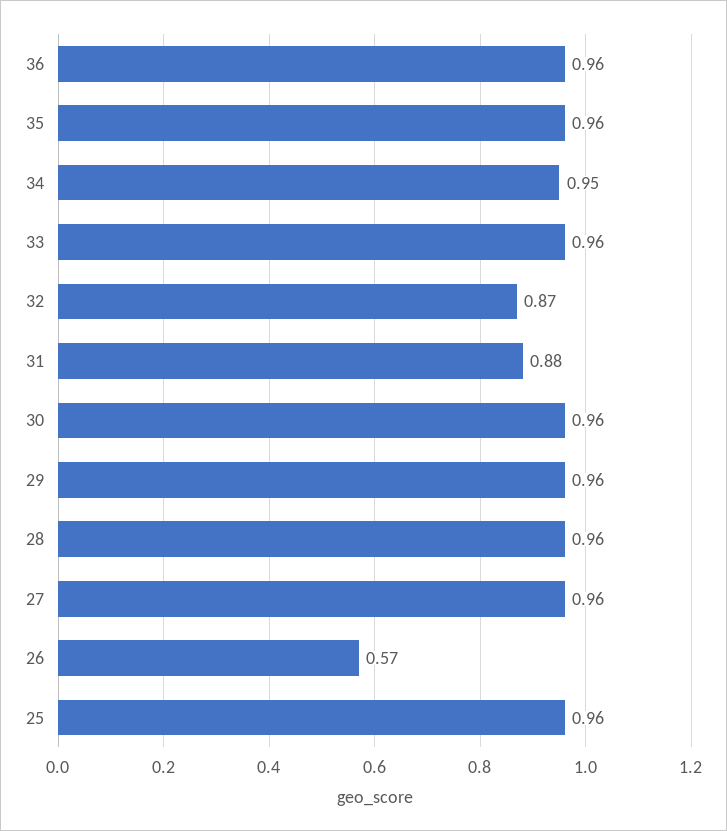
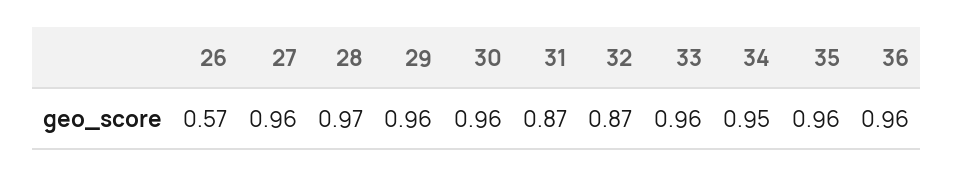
  {
    "36": 0.96,
    "35": 0.96,
    "34": 0.95,
    "33": 0.96,
    "32": 0.87,
-   "31": 0.88,
+   "31": 0.87,
    "30": 0.96,
    "29": 0.96,
-   "28": 0.96,
+   "28": 0.97,
    "27": 0.96,
-   "26": 0.57,
+   "26": 0.57
-   "25": 0.96
  }

